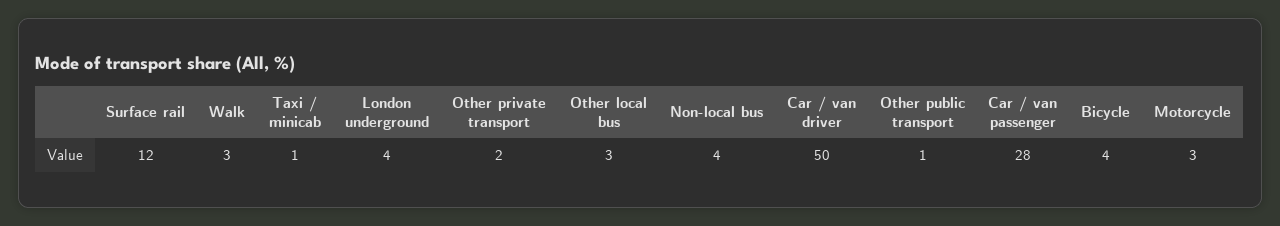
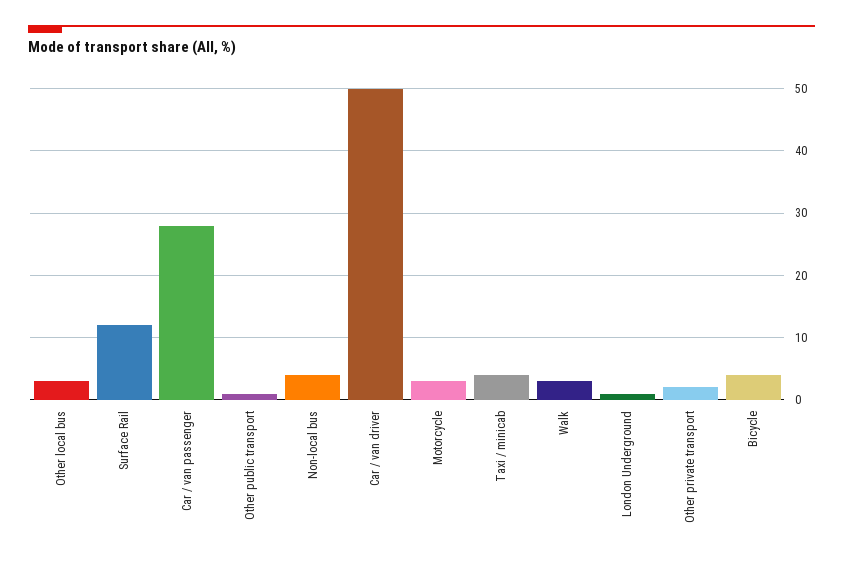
  {
    "Surface rail": 12,
    "Walk": 3,
-   "Taxi / minicab": 1,
+   "Taxi / minicab": 4,
-   "London underground": 4,
+   "London underground": 1,
    "Other private transport": 2,
    "Other local bus": 3,
    "Non-local bus": 4,
    "Car / van driver": 50,
    "Other public transport": 1,
    "Car / van passenger": 28,
    "Bicycle": 4,
    "Motorcycle": 3
  }

